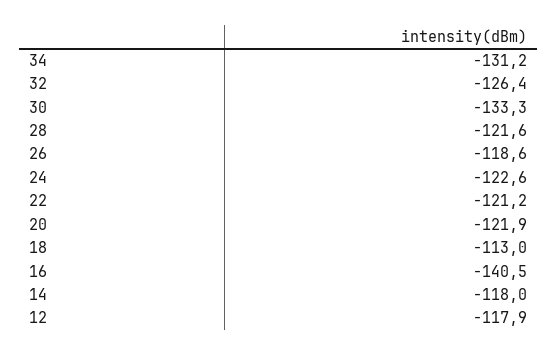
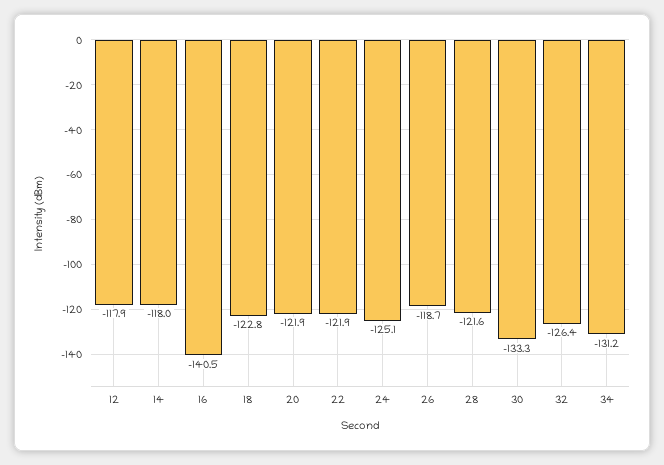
  {
    "34": -131.2,
    "32": -126.4,
    "30": -133.3,
    "28": -121.6,
-   "26": -118.6,
+   "26": -118.7,
-   "24": -122.6,
+   "24": -125.1,
-   "22": -121.2,
+   "22": -121.9,
    "20": -121.9,
-   "18": -113,
+   "18": -122.8,
    "16": -140.5,
    "14": -118,
    "12": -117.9
  }

